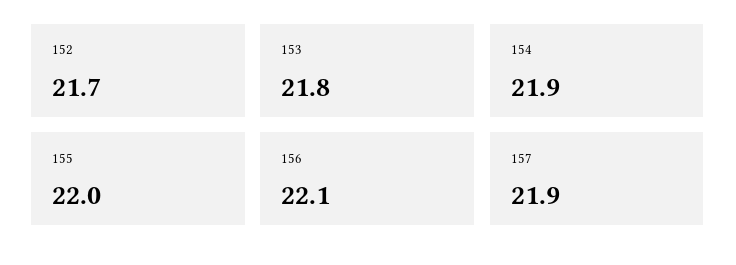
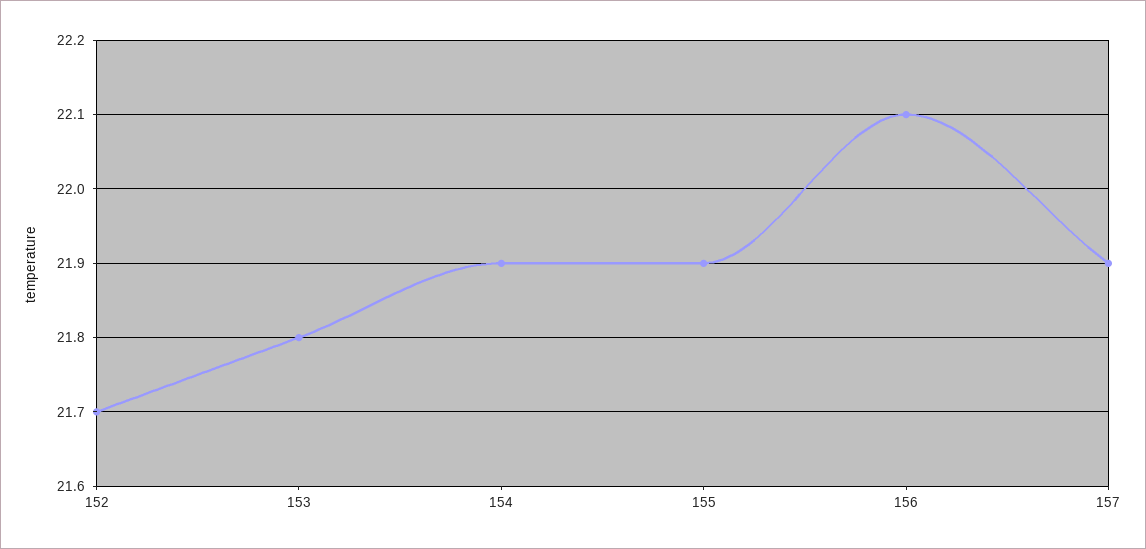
  {
    "152": 21.7,
    "153": 21.8,
    "154": 21.9,
-   "155": 22,
+   "155": 21.9,
    "156": 22.1,
    "157": 21.9
  }

